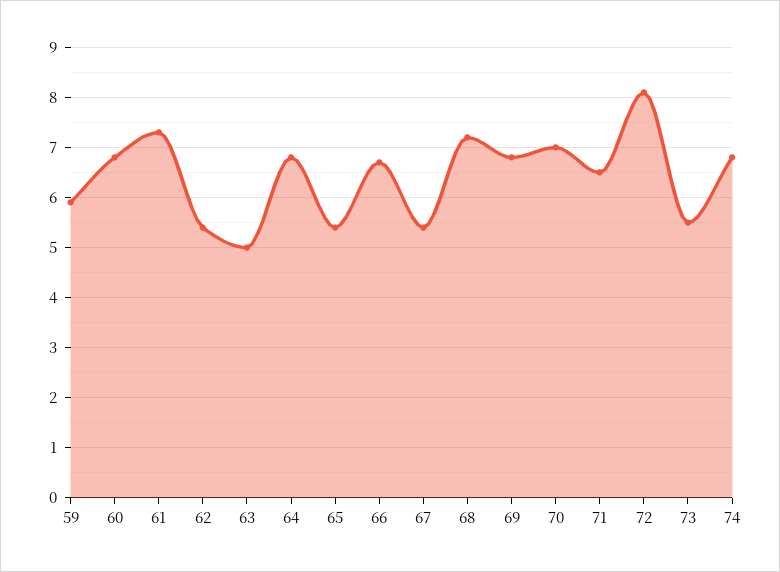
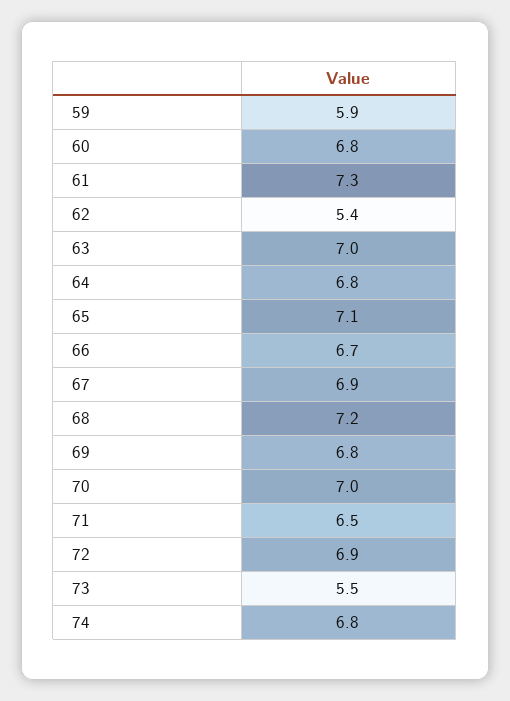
  {
    "59": 5.9,
    "60": 6.8,
    "61": 7.3,
    "62": 5.4,
-   "63": 5,
+   "63": 7,
    "64": 6.8,
-   "65": 5.5,
+   "65": 7.1,
    "66": 6.7,
-   "67": 5.5,
+   "67": 6.9,
    "68": 7.2,
    "69": 6.8,
    "70": 7,
    "71": 6.5,
-   "72": 8,
+   "72": 6.9,
    "73": 5.5,
    "74": 6.8
  }

